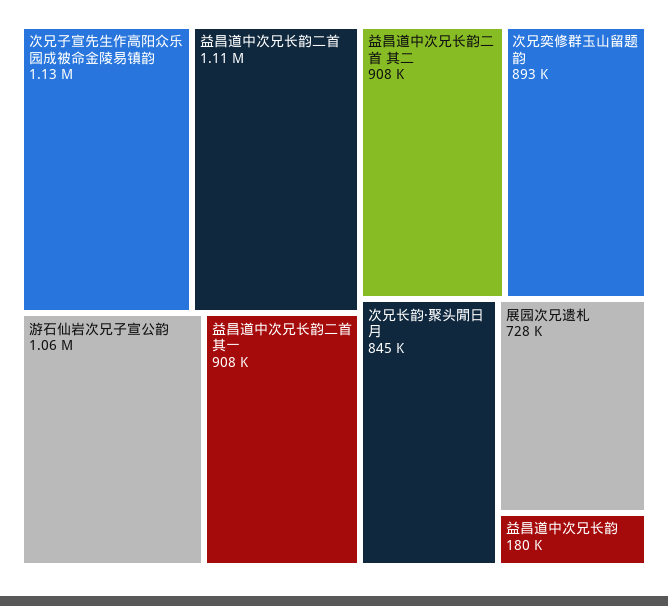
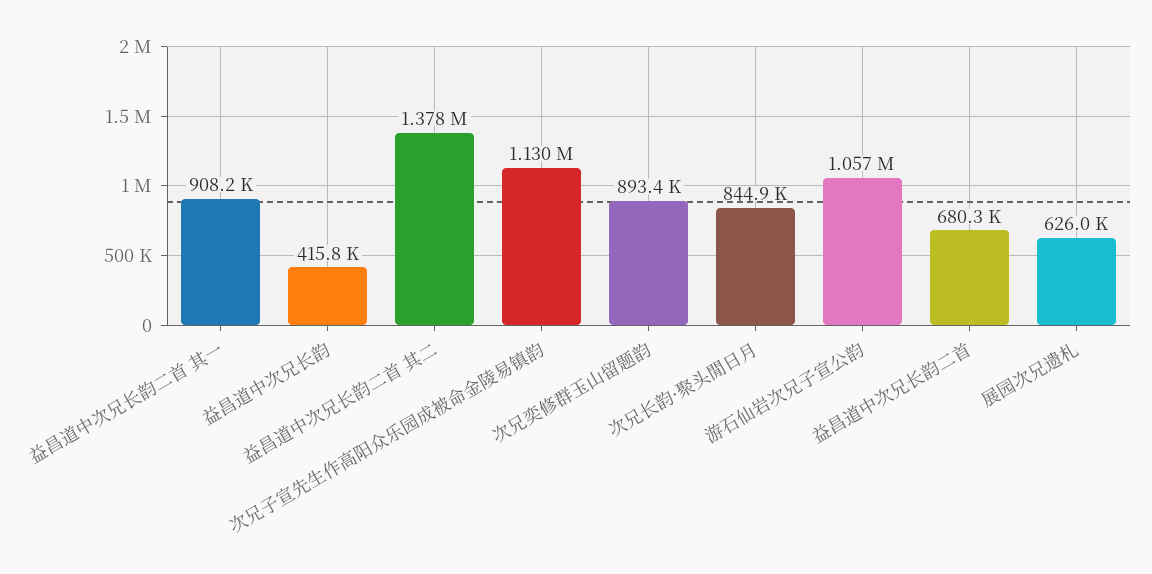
  {
    "次兄子宣先生作高阳众乐园成被命金陵易镇韵": 1130000,
-   "益昌道中次兄长韵二首": 1110000,
+   "益昌道中次兄长韵二首": 680300,
    "游石仙岩次兄子宣公韵": 1057000,
    "益昌道中次兄长韵二首 其一": 908200,
-   "益昌道中次兄长韵二首 其二": 908000,
+   "益昌道中次兄长韵二首 其二": 1378000,
    "次兄奕修群玉山留题韵": 893400,
    "次兄长韵·聚头閒日月": 844900,
-   "展园次兄遗札": 728000,
+   "展园次兄遗札": 626000,
-   "益昌道中次兄长韵": 180000
+   "益昌道中次兄长韵": 415800
  }

